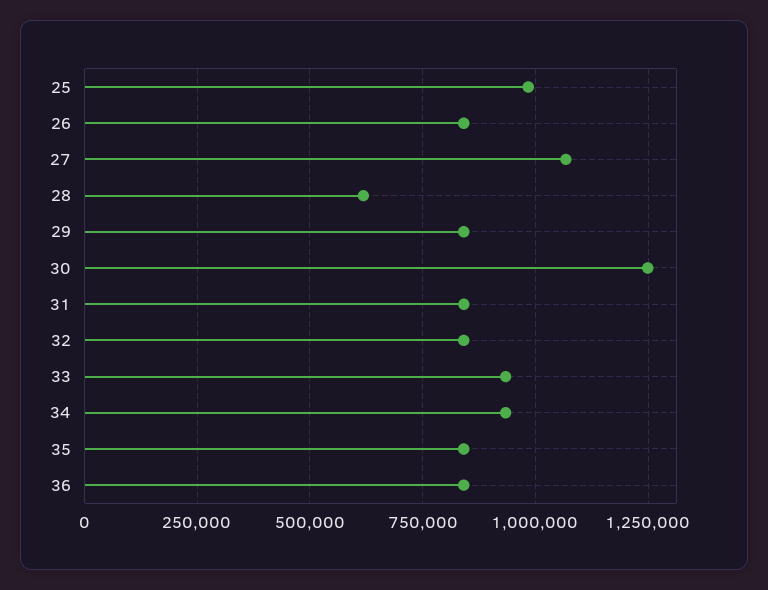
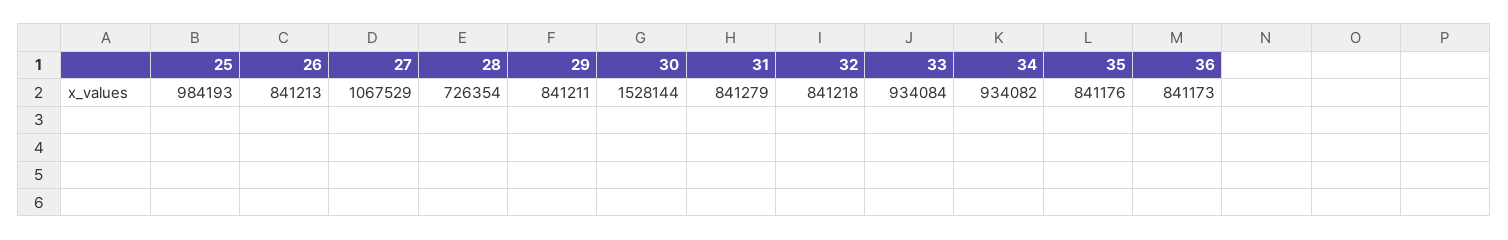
  {
    "25": 984193,
    "26": 841213,
    "27": 1067529,
-   "28": 625000,
+   "28": 726354,
    "29": 841211,
-   "30": 1250000,
+   "30": 1528144,
    "31": 841279,
    "32": 841218,
    "33": 934084,
    "34": 934082,
    "35": 841176,
    "36": 841173
  }

